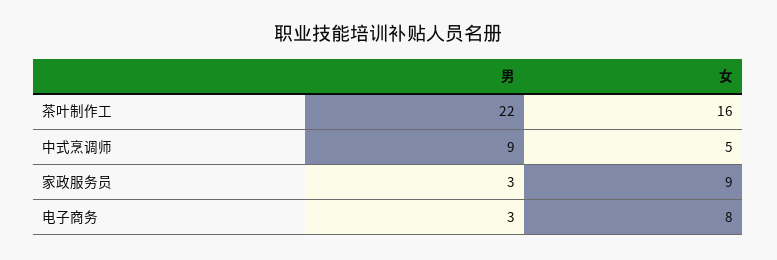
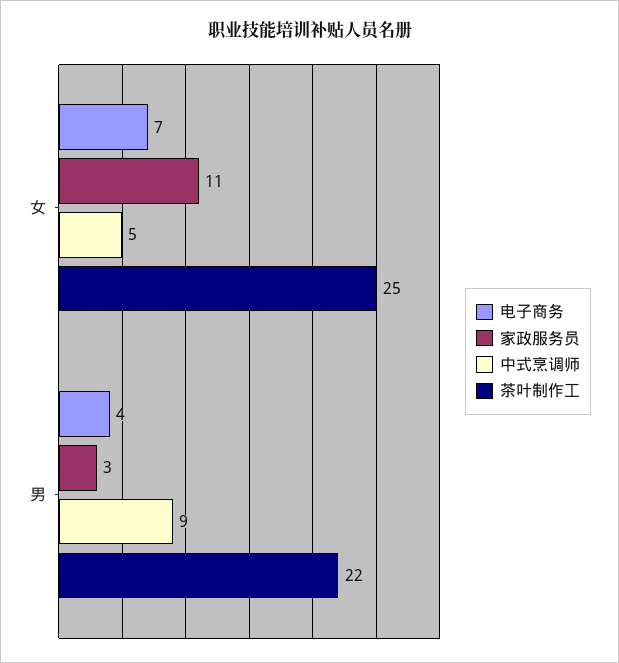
  {
    "茶叶制作工": {
      "男": 22,
-     "女": 16
+     "女": 25
    },
    "中式烹调师": {
      "男": 9,
      "女": 5
    },
    "家政服务员": {
      "男": 3,
-     "女": 9
+     "女": 11
    },
    "电子商务": {
-     "男": 3,
+     "男": 4,
-     "女": 8
+     "女": 7
    }
  }

